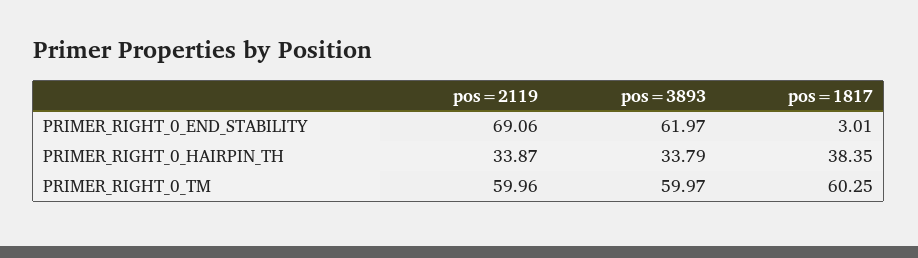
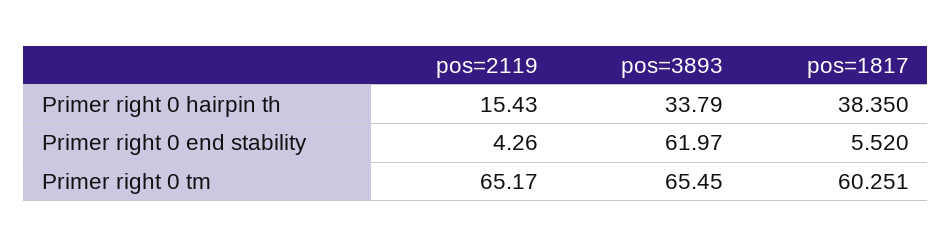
  {
    "pos=2119": {
-     "PRIMER_RIGHT_0_END_STABILITY": 69.06,
+     "PRIMER_RIGHT_0_END_STABILITY": 4.26,
-     "PRIMER_RIGHT_0_HAIRPIN_TH": 33.87,
+     "PRIMER_RIGHT_0_HAIRPIN_TH": 15.43,
-     "PRIMER_RIGHT_0_TM": 59.96
+     "PRIMER_RIGHT_0_TM": 65.17
    },
    "pos=3893": {
      "PRIMER_RIGHT_0_END_STABILITY": 61.97,
      "PRIMER_RIGHT_0_HAIRPIN_TH": 33.79,
-     "PRIMER_RIGHT_0_TM": 59.97
+     "PRIMER_RIGHT_0_TM": 65.45
    },
    "pos=1817": {
-     "PRIMER_RIGHT_0_END_STABILITY": 3.01,
+     "PRIMER_RIGHT_0_END_STABILITY": 5.52,
      "PRIMER_RIGHT_0_HAIRPIN_TH": 38.35,
      "PRIMER_RIGHT_0_TM": 60.251
    }
  }

